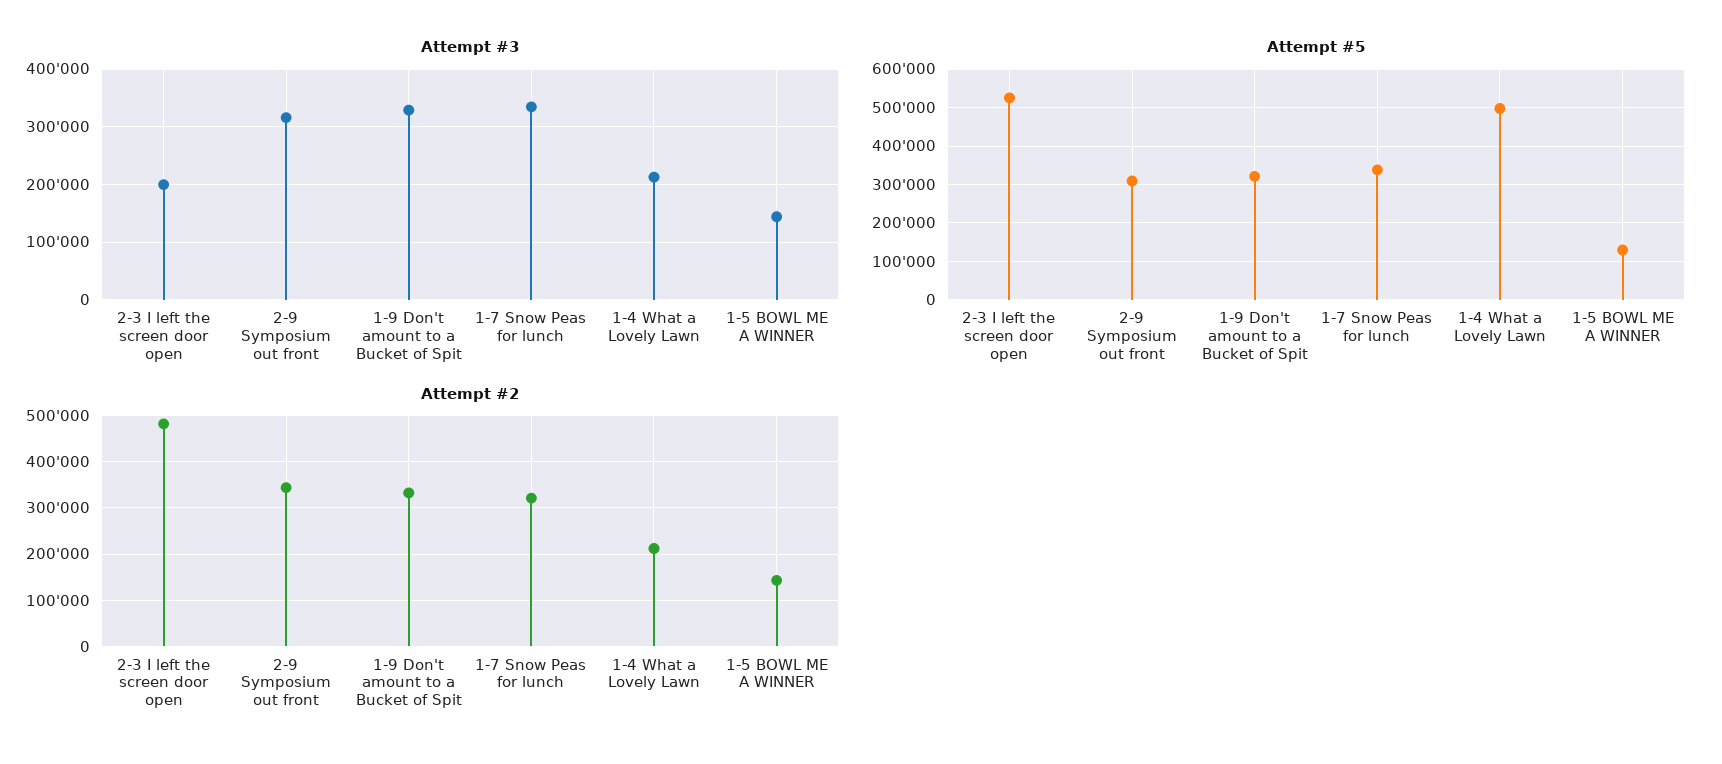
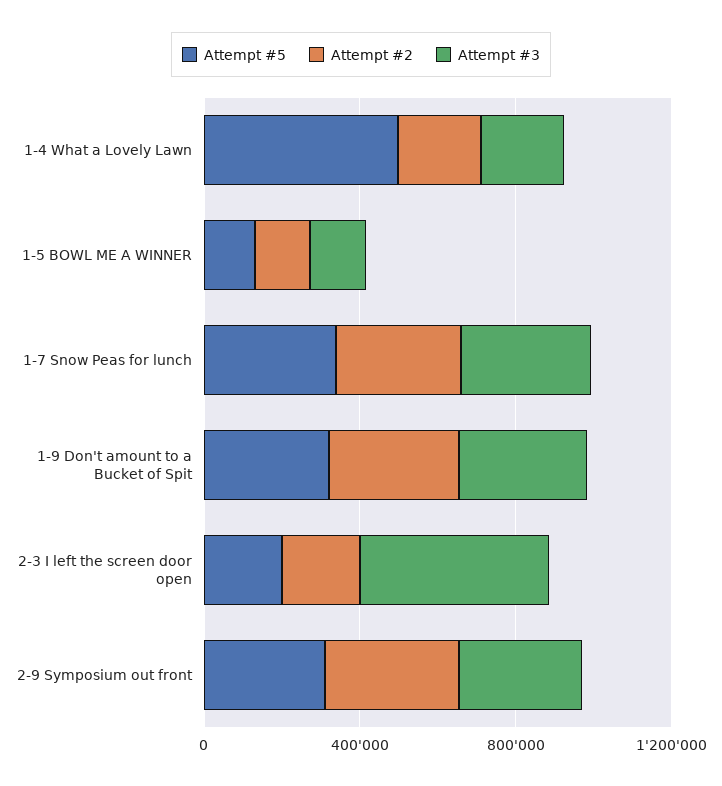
  {
    "Attempt #3": {
-     "2-3 I left the screen door open": 200000,
+     "2-3 I left the screen door open": 500000,
      "2-9 Symposium out front": 320000,
      "1-9 Don't amount to a Bucket of Spit": 320000,
      "1-7 Snow Peas for lunch": 340000,
      "1-4 What a Lovely Lawn": 220000,
      "1-5 BOWL ME A WINNER": 140000
    },
    "Attempt #5": {
-     "2-3 I left the screen door open": 520000,
+     "2-3 I left the screen door open": 200000,
      "2-9 Symposium out front": 300000,
      "1-9 Don't amount to a Bucket of Spit": 320000,
      "1-7 Snow Peas for lunch": 340000,
      "1-4 What a Lovely Lawn": 500000,
      "1-5 BOWL ME A WINNER": 120000
    },
    "Attempt #2": {
-     "2-3 I left the screen door open": 480000,
+     "2-3 I left the screen door open": 200000,
      "2-9 Symposium out front": 340000,
      "1-9 Don't amount to a Bucket of Spit": 340000,
      "1-7 Snow Peas for lunch": 320000,
      "1-4 What a Lovely Lawn": 220000,
      "1-5 BOWL ME A WINNER": 140000
    }
  }

